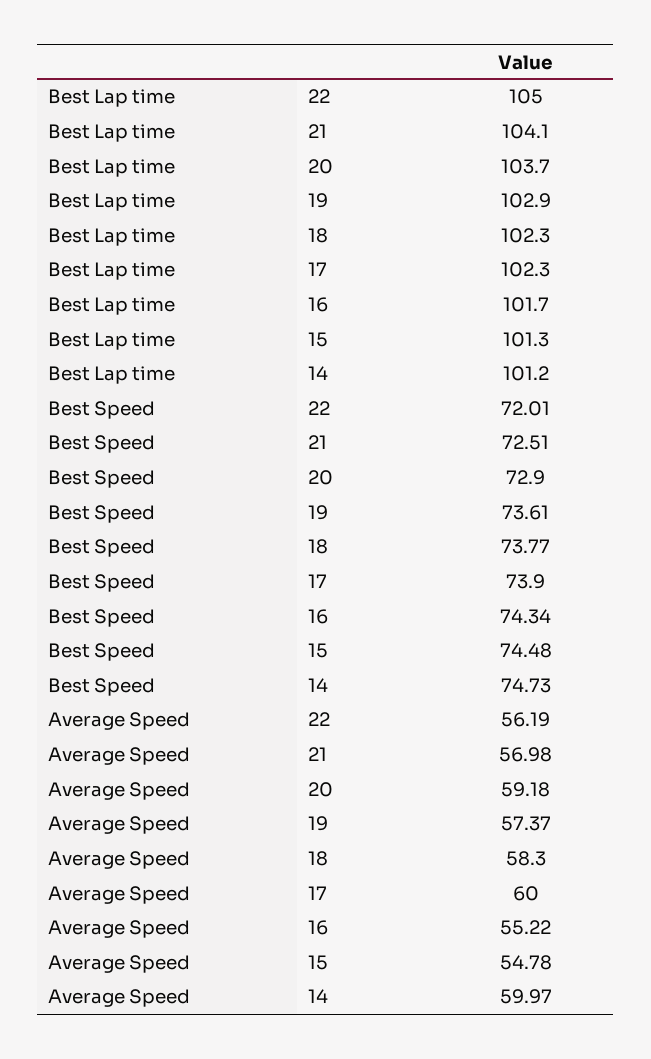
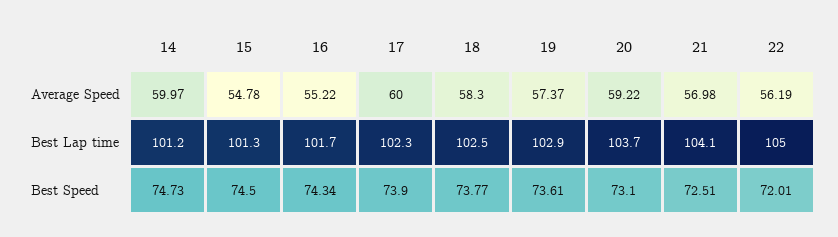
  {
    "Best Lap time": {
      "22": 105,
      "21": 104.1,
      "20": 103.7,
      "19": 102.9,
-     "18": 102.3,
+     "18": 102.5,
      "17": 102.3,
      "16": 101.7,
      "15": 101.3,
      "14": 101.2
    },
    "Best Speed": {
      "22": 72.01,
      "21": 72.51,
-     "20": 72.9,
+     "20": 73.1,
      "19": 73.61,
      "18": 73.77,
      "17": 73.9,
      "16": 74.34,
-     "15": 74.48,
+     "15": 74.5,
      "14": 74.73
    },
    "Average Speed": {
      "22": 56.19,
      "21": 56.98,
-     "20": 59.18,
+     "20": 59.22,
      "19": 57.37,
      "18": 58.3,
      "17": 60,
      "16": 55.22,
      "15": 54.78,
      "14": 59.97
    }
  }

